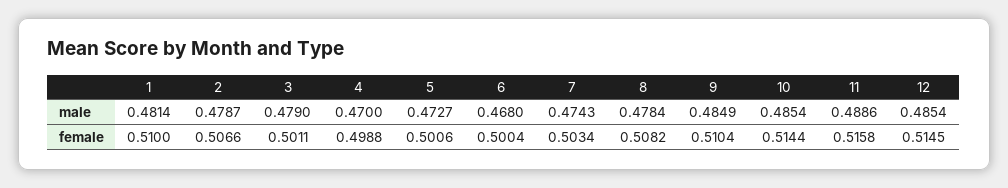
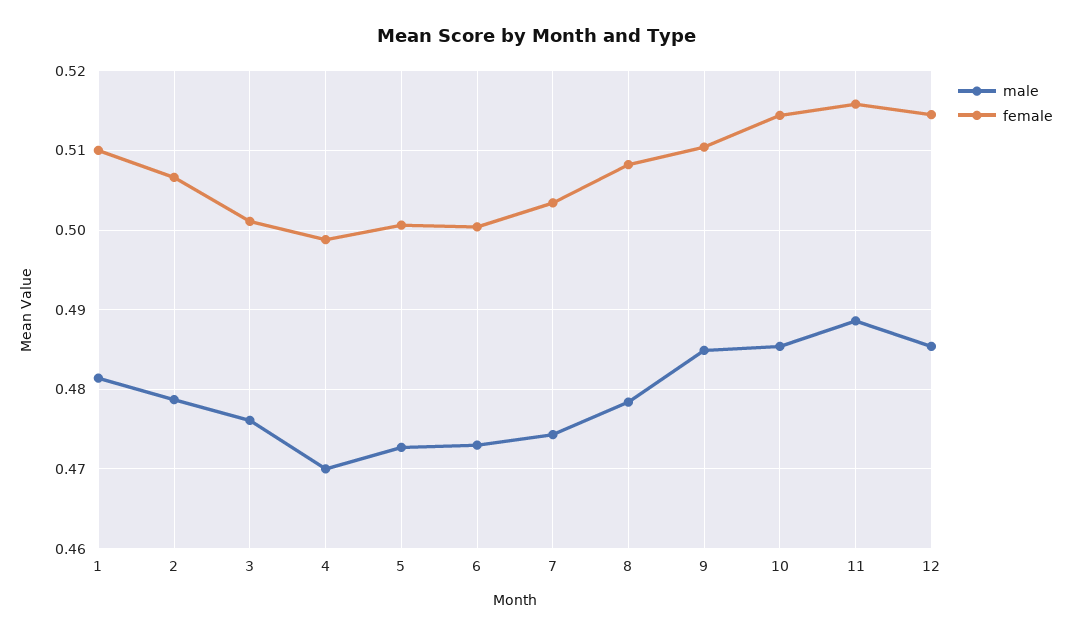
  {
    "male": {
      "1": 0.4814,
      "2": 0.4787,
-     "3": 0.479,
+     "3": 0.476,
      "4": 0.47,
      "5": 0.4727,
-     "6": 0.468,
+     "6": 0.473,
      "7": 0.4743,
      "8": 0.4784,
      "9": 0.4849,
      "10": 0.4854,
      "11": 0.4886,
      "12": 0.4854
    },
    "female": {
      "1": 0.51,
      "2": 0.5066,
      "3": 0.5011,
      "4": 0.4988,
      "5": 0.5006,
      "6": 0.5004,
      "7": 0.5034,
      "8": 0.5082,
      "9": 0.5104,
      "10": 0.5144,
      "11": 0.5158,
      "12": 0.5145
    }
  }

